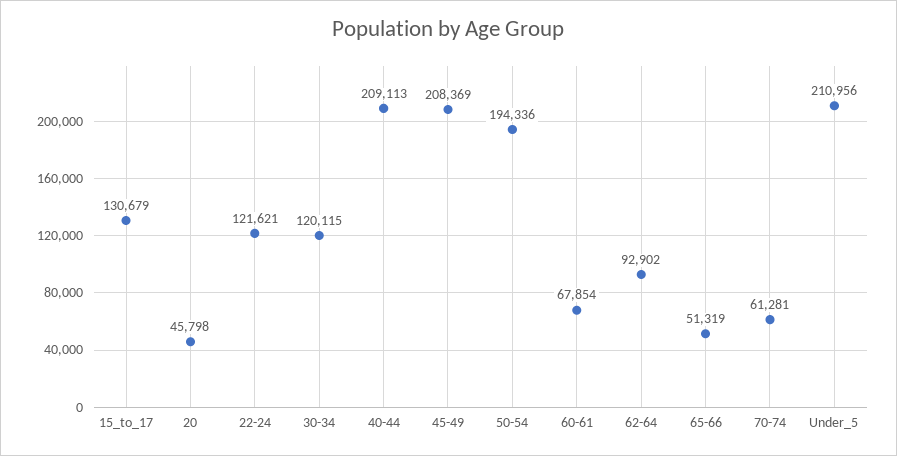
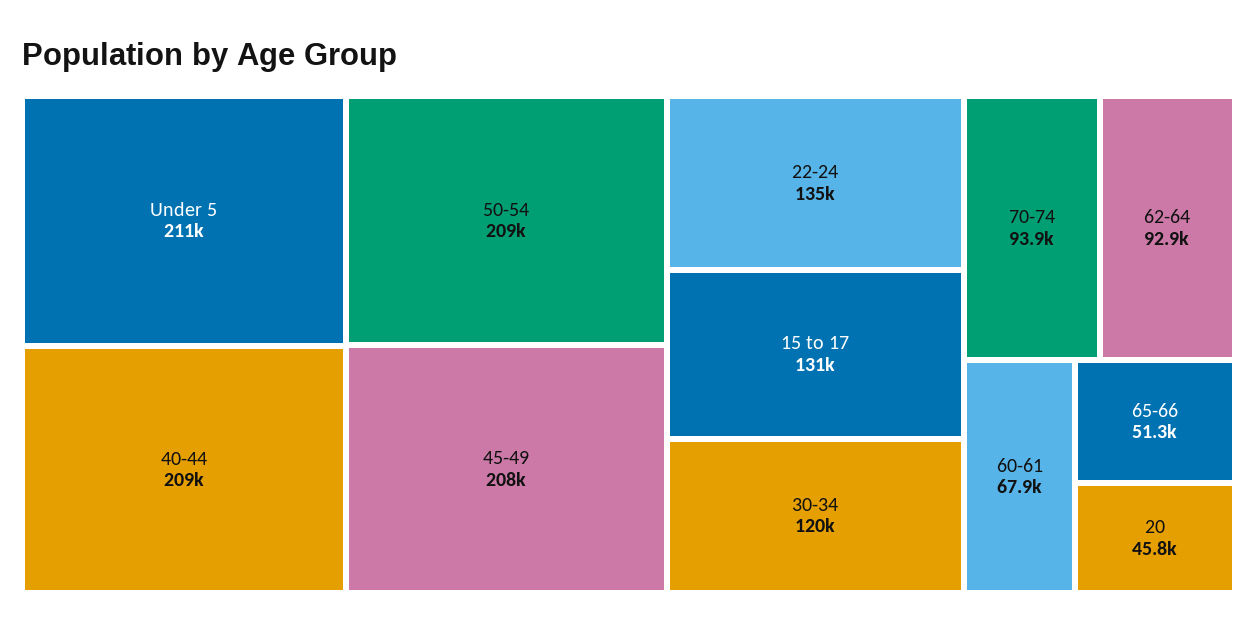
  {
    "15_to_17": 130679,
    "20": 45798,
-   "22-24": 121621,
+   "22-24": 135000,
    "30-34": 120115,
    "40-44": 209113,
    "45-49": 208369,
-   "50-54": 194336,
+   "50-54": 209000,
    "60-61": 67854,
    "62-64": 92902,
    "65-66": 51319,
-   "70-74": 61281,
+   "70-74": 93900,
    "Under_5": 210956
  }

